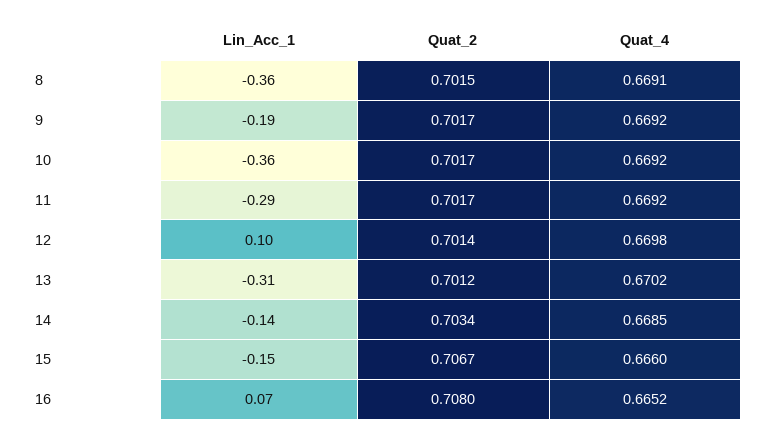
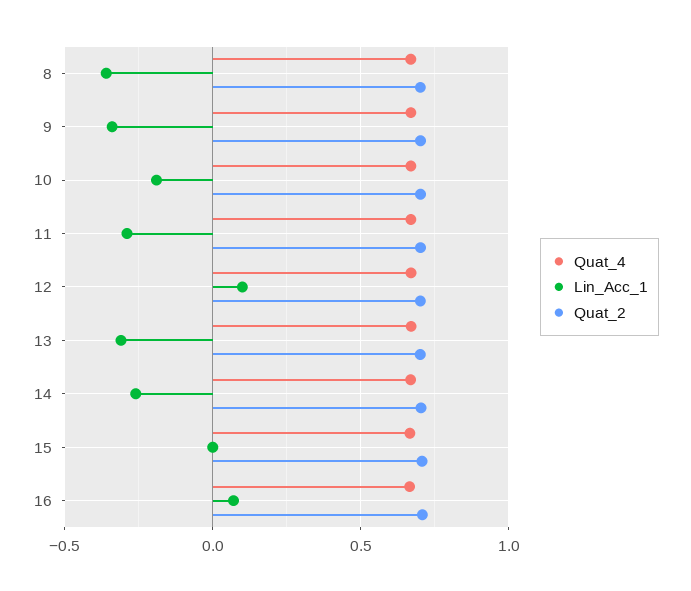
  {
    "Lin_Acc_1": {
      "8": -0.36,
-     "9": -0.19,
+     "9": -0.35,
-     "10": -0.36,
+     "10": -0.2,
      "11": -0.29,
      "12": 0.1,
      "13": -0.31,
-     "14": -0.14,
+     "14": -0.25,
-     "15": -0.15,
+     "15": 0,
      "16": 0.07
    },
    "Quat_2": {
      "8": 0.7015,
      "9": 0.7017,
      "10": 0.7017,
      "11": 0.7017,
      "12": 0.7014,
      "13": 0.7012,
      "14": 0.7034,
      "15": 0.7067,
      "16": 0.708
    },
    "Quat_4": {
      "8": 0.6691,
      "9": 0.6692,
      "10": 0.6692,
      "11": 0.6692,
      "12": 0.6698,
      "13": 0.6702,
      "14": 0.6685,
      "15": 0.666,
      "16": 0.6652
    }
  }

